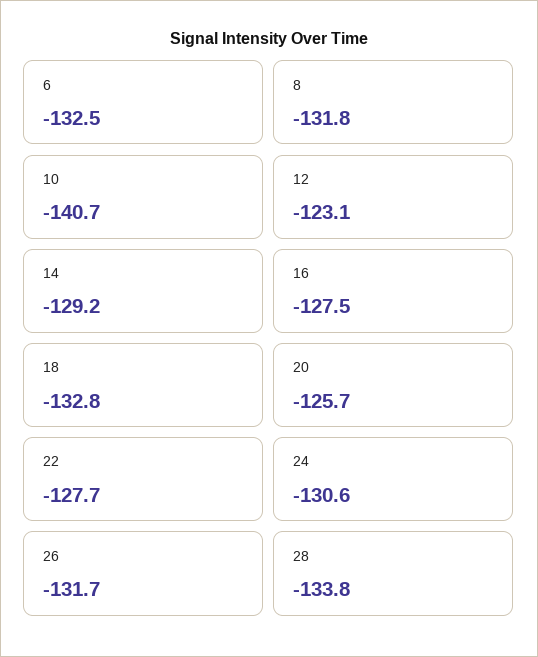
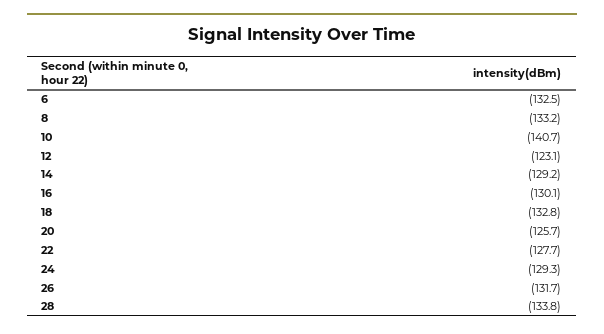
  {
    "6": -132.5,
-   "8": -131.8,
+   "8": -133.2,
    "10": -140.7,
    "12": -123.1,
    "14": -129.2,
-   "16": -127.5,
+   "16": -130.1,
    "18": -132.8,
    "20": -125.7,
    "22": -127.7,
-   "24": -130.6,
+   "24": -129.3,
    "26": -131.7,
    "28": -133.8
  }

